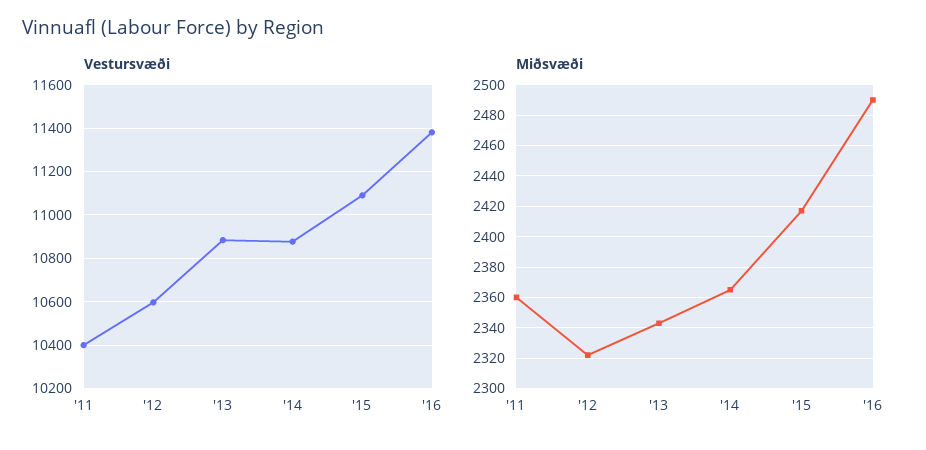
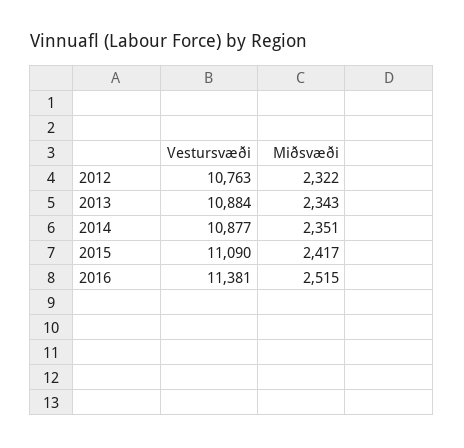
  {
    "Vestursvæði": {
-     "'11": 10400,
-     "'12": 10600,
+     "'12": 10763,
      "'13": 10884,
      "'14": 10877,
      "'15": 11090,
      "'16": 11381
    },
    "Miðsvæði": {
-     "'11": 2360,
      "'12": 2322,
      "'13": 2343,
-     "'14": 2365,
+     "'14": 2351,
      "'15": 2417,
-     "'16": 2490
+     "'16": 2515
    }
  }

